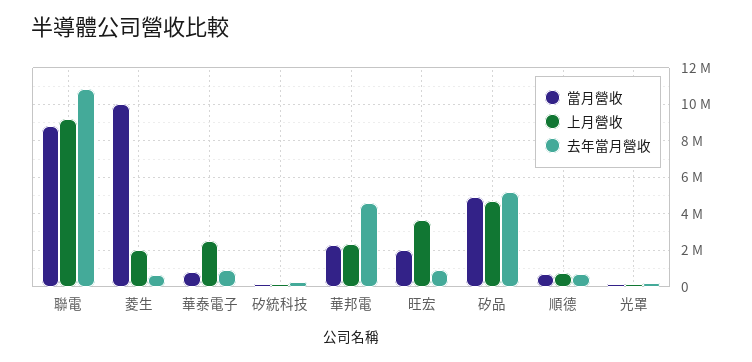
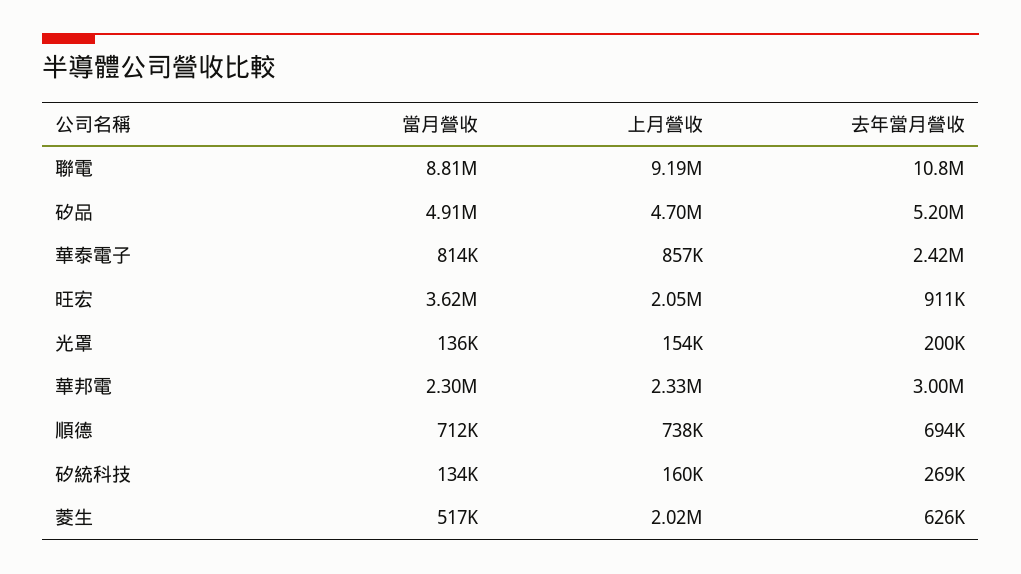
  {
    "當月營收": {
      "聯電": 8810000,
-     "菱生": 10000000,
+     "菱生": 517000,
      "華泰電子": 814000,
      "矽統科技": 134000,
      "華邦電": 2300000,
-     "旺宏": 2000000,
+     "旺宏": 3620000,
      "矽品": 4910000,
      "順德": 712000,
      "光罩": 136000
    },
    "上月營收": {
      "聯電": 9190000,
      "菱生": 2020000,
-     "華泰電子": 2500000,
+     "華泰電子": 857000,
      "矽統科技": 160000,
      "華邦電": 2330000,
-     "旺宏": 3500000,
+     "旺宏": 2050000,
      "矽品": 4700000,
      "順德": 738000,
      "光罩": 154000
    },
    "去年當月營收": {
      "聯電": 10800000,
      "菱生": 626000,
-     "華泰電子": 1000000,
+     "華泰電子": 2420000,
      "矽統科技": 269000,
-     "華邦電": 4500000,
+     "華邦電": 3000000,
      "旺宏": 911000,
      "矽品": 5200000,
      "順德": 694000,
      "光罩": 200000
    }
  }

